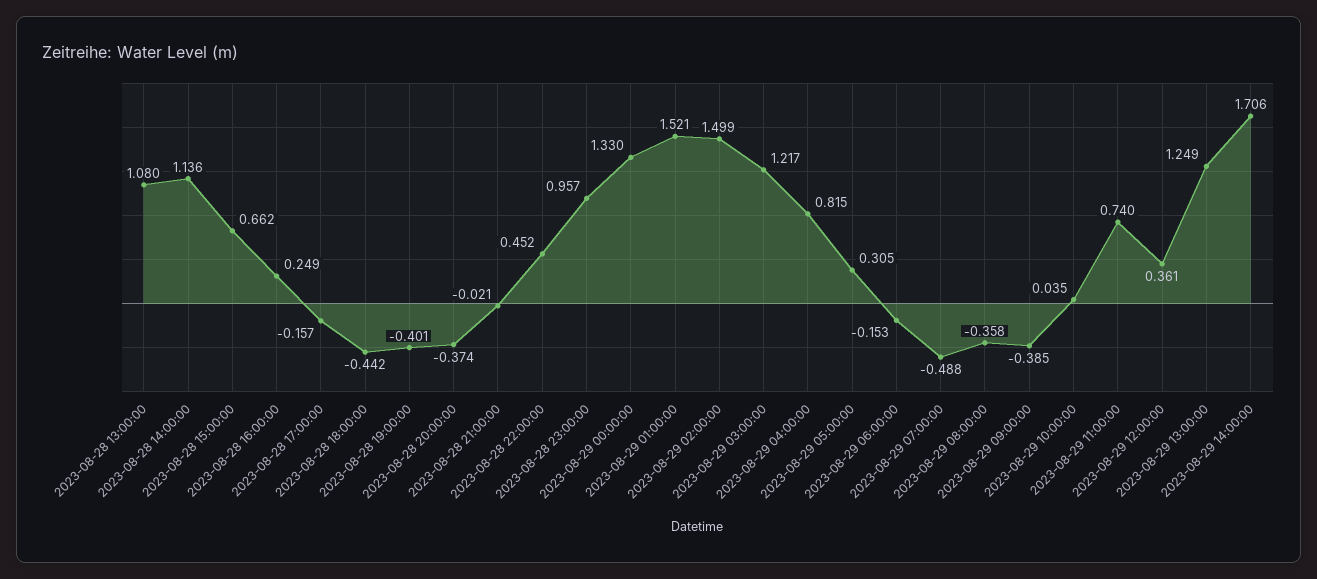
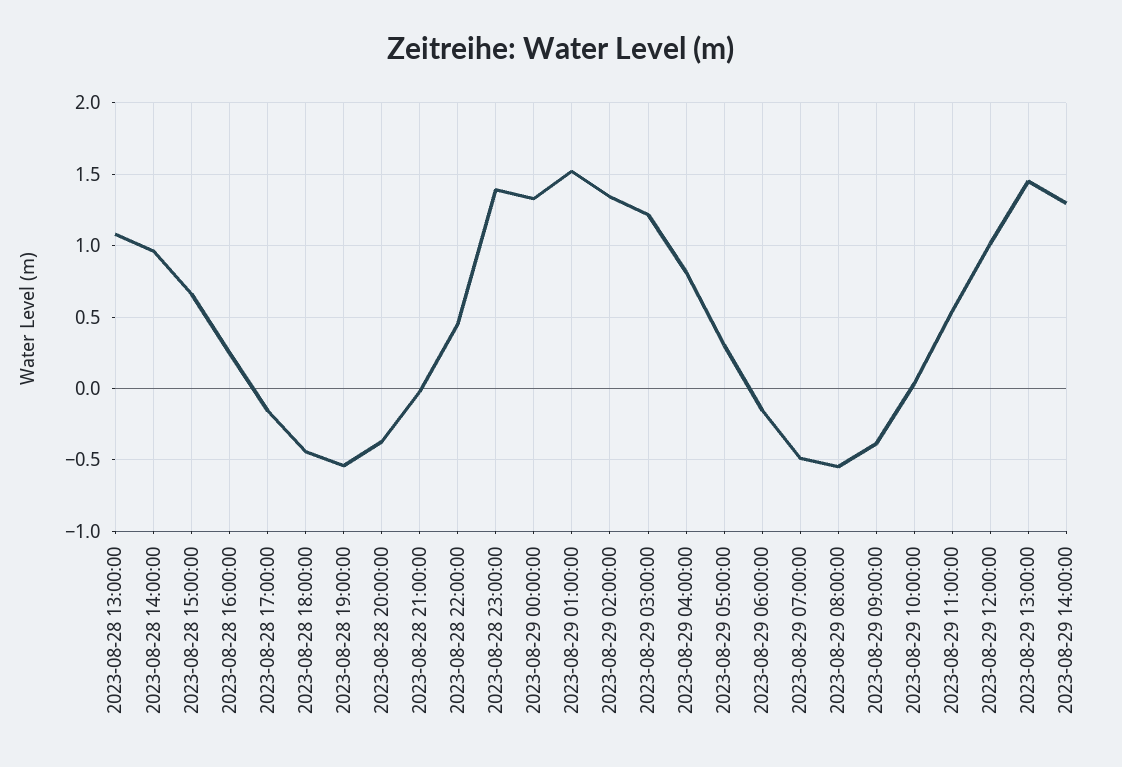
  {
    "2023-08-28 13:00:00": 1.08,
-   "2023-08-28 14:00:00": 1.136,
+   "2023-08-28 14:00:00": 0.95,
    "2023-08-28 15:00:00": 0.662,
    "2023-08-28 16:00:00": 0.249,
    "2023-08-28 17:00:00": -0.157,
    "2023-08-28 18:00:00": -0.442,
-   "2023-08-28 19:00:00": -0.401,
+   "2023-08-28 19:00:00": -0.55,
    "2023-08-28 20:00:00": -0.374,
    "2023-08-28 21:00:00": -0.021,
    "2023-08-28 22:00:00": 0.452,
-   "2023-08-28 23:00:00": 0.957,
+   "2023-08-28 23:00:00": 1.4,
    "2023-08-29 00:00:00": 1.33,
    "2023-08-29 01:00:00": 1.521,
-   "2023-08-29 02:00:00": 1.499,
+   "2023-08-29 02:00:00": 1.35,
    "2023-08-29 03:00:00": 1.217,
    "2023-08-29 04:00:00": 0.815,
    "2023-08-29 05:00:00": 0.305,
    "2023-08-29 06:00:00": -0.153,
    "2023-08-29 07:00:00": -0.488,
-   "2023-08-29 08:00:00": -0.358,
+   "2023-08-29 08:00:00": -0.55,
    "2023-08-29 09:00:00": -0.385,
    "2023-08-29 10:00:00": 0.035,
-   "2023-08-29 11:00:00": 0.74,
+   "2023-08-29 11:00:00": 0.55,
-   "2023-08-29 12:00:00": 0.361,
+   "2023-08-29 12:00:00": 1,
-   "2023-08-29 13:00:00": 1.249,
+   "2023-08-29 13:00:00": 1.45,
-   "2023-08-29 14:00:00": 1.706
+   "2023-08-29 14:00:00": 1.3
  }

